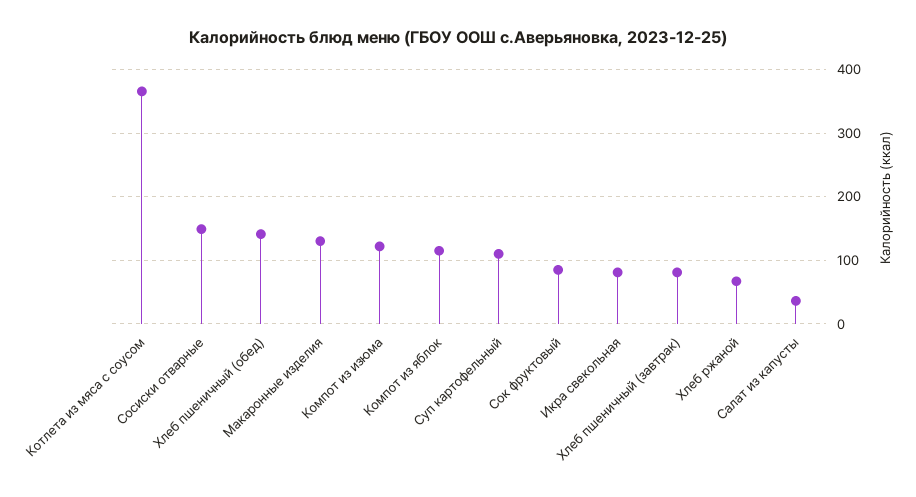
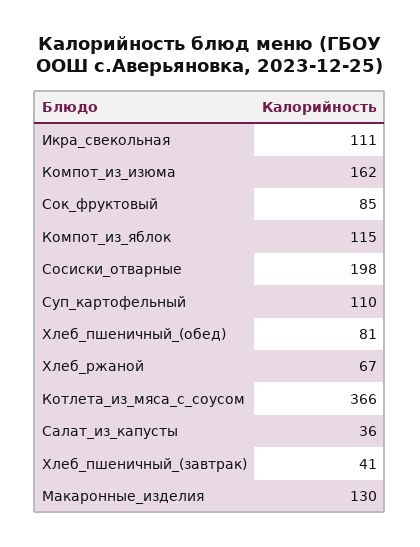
  {
    "Котлета из мяса с соусом": 366,
-   "Сосиски отварные": 150,
+   "Сосиски отварные": 198,
-   "Хлеб пшеничный (обед)": 140,
+   "Хлеб пшеничный (обед)": 81,
    "Макаронные изделия": 130,
-   "Компот из изюма": 120,
+   "Компот из изюма": 162,
    "Компот из яблок": 115,
    "Суп картофельный": 110,
    "Сок фруктовый": 85,
-   "Икра свекольная": 80,
+   "Икра свекольная": 111,
-   "Хлеб пшеничный (завтрак)": 80,
+   "Хлеб пшеничный (завтрак)": 41,
    "Хлеб ржаной": 67,
    "Салат из капусты": 36
  }

